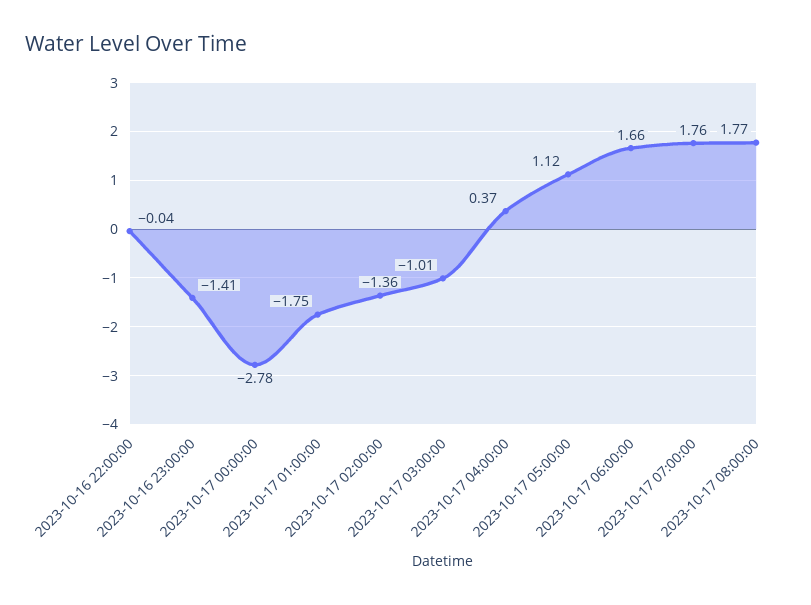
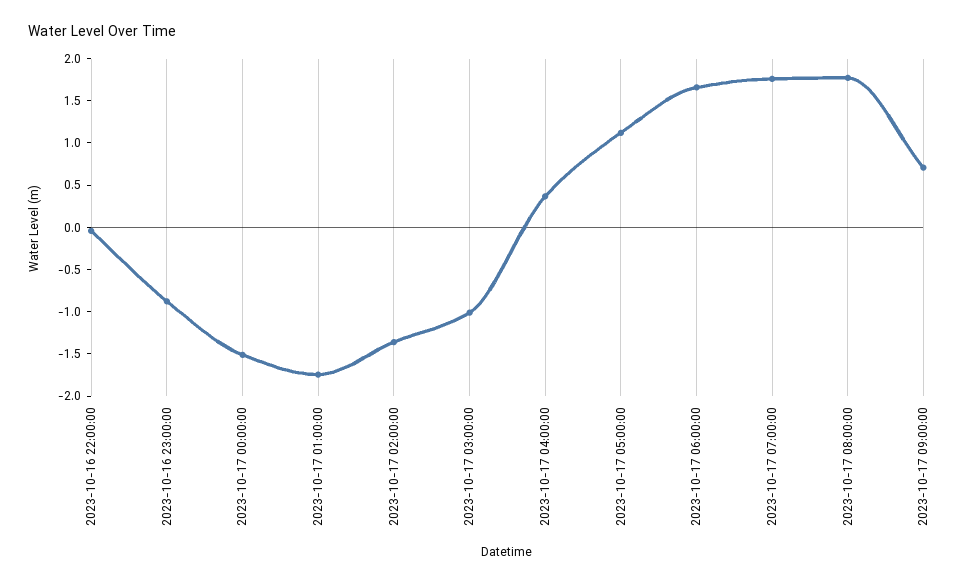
  {
    "2023-10-16 22:00:00": -0.04,
-   "2023-10-16 23:00:00": -1.41,
+   "2023-10-16 23:00:00": -0.9,
-   "2023-10-17 00:00:00": -2.78,
+   "2023-10-17 00:00:00": -1.5,
    "2023-10-17 01:00:00": -1.75,
    "2023-10-17 02:00:00": -1.36,
    "2023-10-17 03:00:00": -1.01,
    "2023-10-17 04:00:00": 0.37,
    "2023-10-17 05:00:00": 1.12,
    "2023-10-17 06:00:00": 1.66,
    "2023-10-17 07:00:00": 1.76,
-   "2023-10-17 08:00:00": 1.77
+   "2023-10-17 08:00:00": 1.77,
+   "2023-10-17 09:00:00": 0.7
  }

